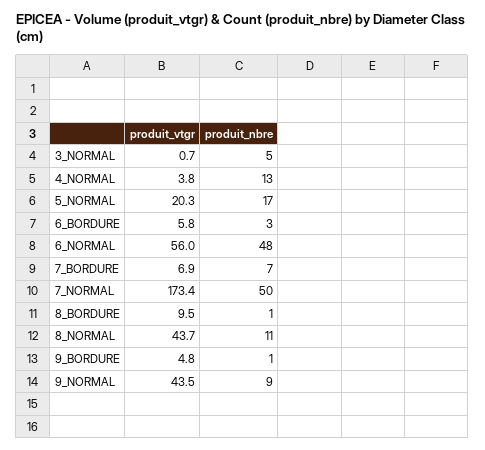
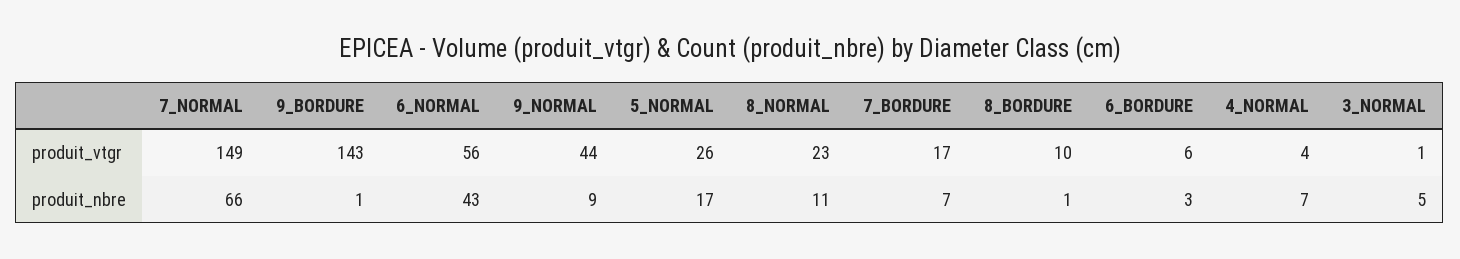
  {
    "produit_vtgr": {
      "3_NORMAL": 0.7,
      "4_NORMAL": 3.8,
-     "5_NORMAL": 20.3,
+     "5_NORMAL": 26,
      "6_BORDURE": 5.8,
      "6_NORMAL": 56,
-     "7_BORDURE": 6.9,
+     "7_BORDURE": 17,
-     "7_NORMAL": 173.4,
+     "7_NORMAL": 149,
      "8_BORDURE": 9.5,
-     "8_NORMAL": 43.7,
+     "8_NORMAL": 23,
-     "9_BORDURE": 4.8,
+     "9_BORDURE": 143,
      "9_NORMAL": 43.5
    },
    "produit_nbre": {
      "3_NORMAL": 5,
-     "4_NORMAL": 13,
+     "4_NORMAL": 7,
      "5_NORMAL": 17,
      "6_BORDURE": 3,
-     "6_NORMAL": 48,
+     "6_NORMAL": 43,
      "7_BORDURE": 7,
-     "7_NORMAL": 50,
+     "7_NORMAL": 66,
      "8_BORDURE": 1,
      "8_NORMAL": 11,
      "9_BORDURE": 1,
      "9_NORMAL": 9
    }
  }

